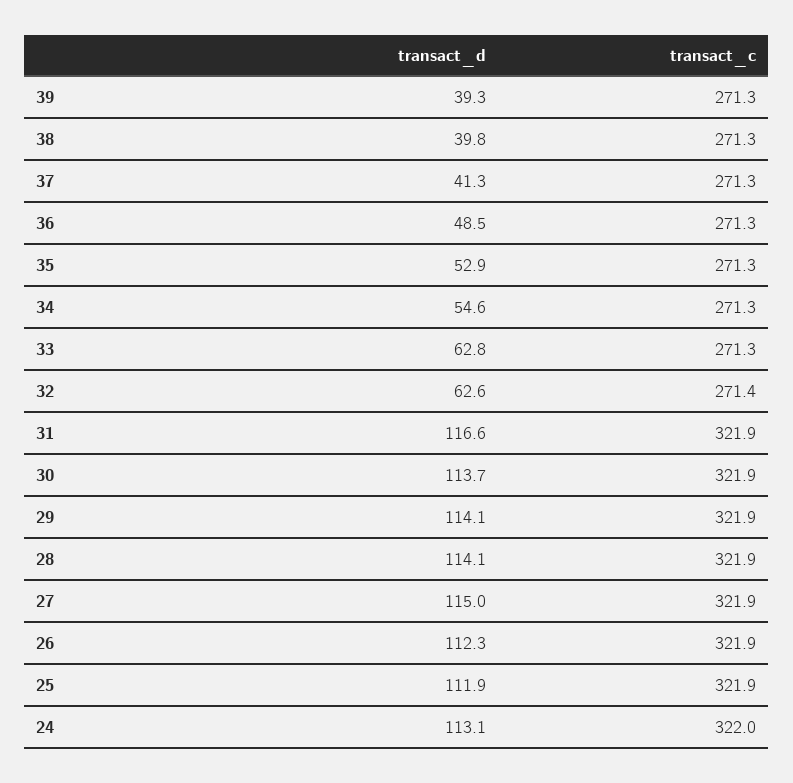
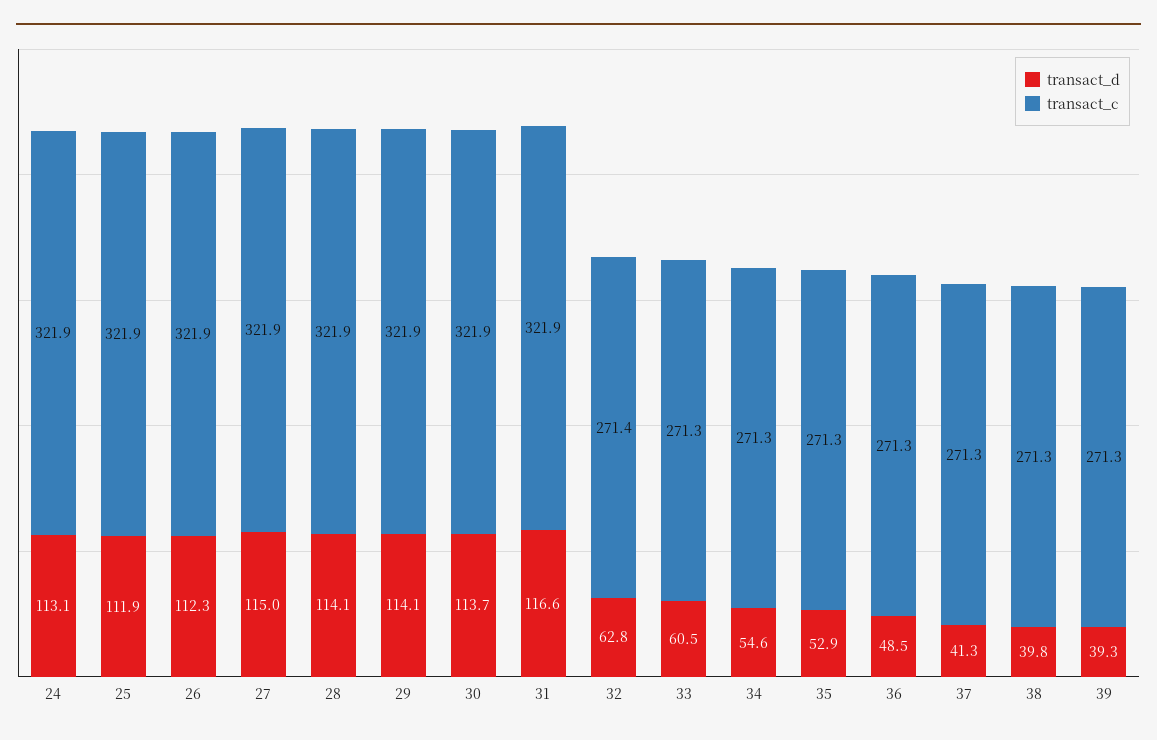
  {
    "transact_d": {
      "39": 39.3,
      "38": 39.8,
      "37": 41.3,
      "36": 48.5,
      "35": 52.9,
      "34": 54.6,
-     "33": 62.8,
+     "33": 60.5,
-     "32": 62.6,
+     "32": 62.8,
      "31": 116.6,
      "30": 113.7,
      "29": 114.1,
      "28": 114.1,
      "27": 115,
      "26": 112.3,
      "25": 111.9,
      "24": 113.1
    },
    "transact_c": {
      "39": 271.3,
      "38": 271.3,
      "37": 271.3,
      "36": 271.3,
      "35": 271.3,
      "34": 271.3,
      "33": 271.3,
      "32": 271.4,
      "31": 321.9,
      "30": 321.9,
      "29": 321.9,
      "28": 321.9,
      "27": 321.9,
      "26": 321.9,
      "25": 321.9,
-     "24": 322
+     "24": 321.9
    }
  }

